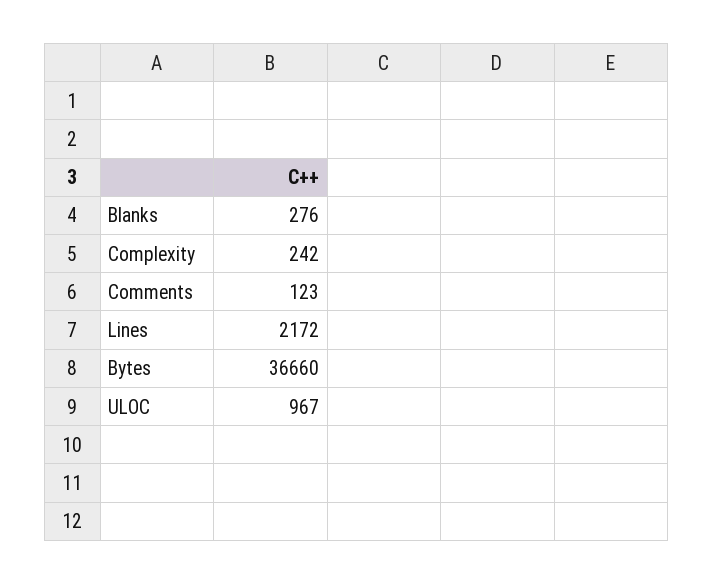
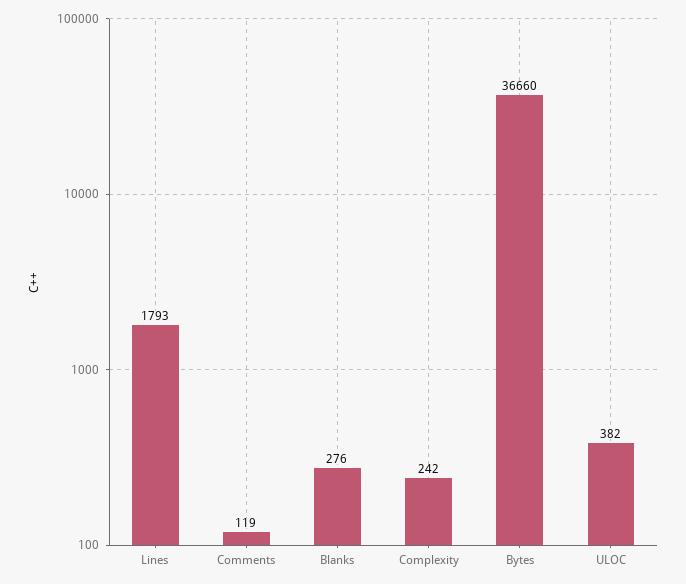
  {
    "Blanks": 276,
    "Complexity": 242,
-   "Comments": 123,
+   "Comments": 119,
-   "Lines": 2172,
+   "Lines": 1793,
    "Bytes": 36660,
-   "ULOC": 967
+   "ULOC": 382
  }

